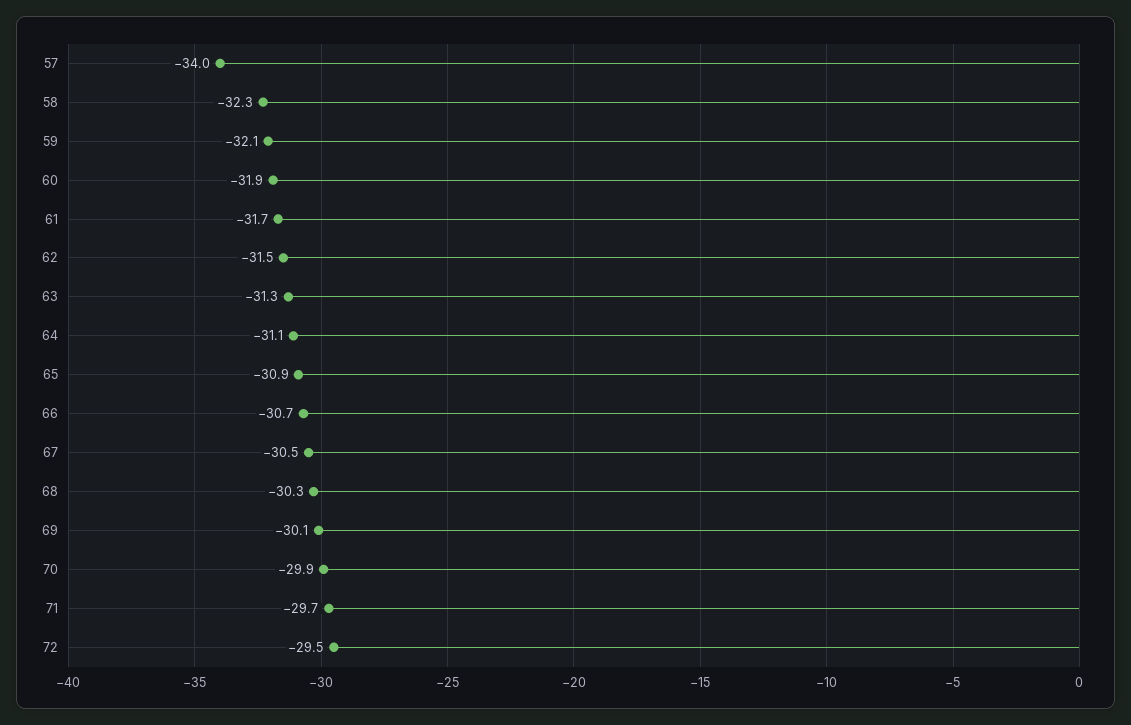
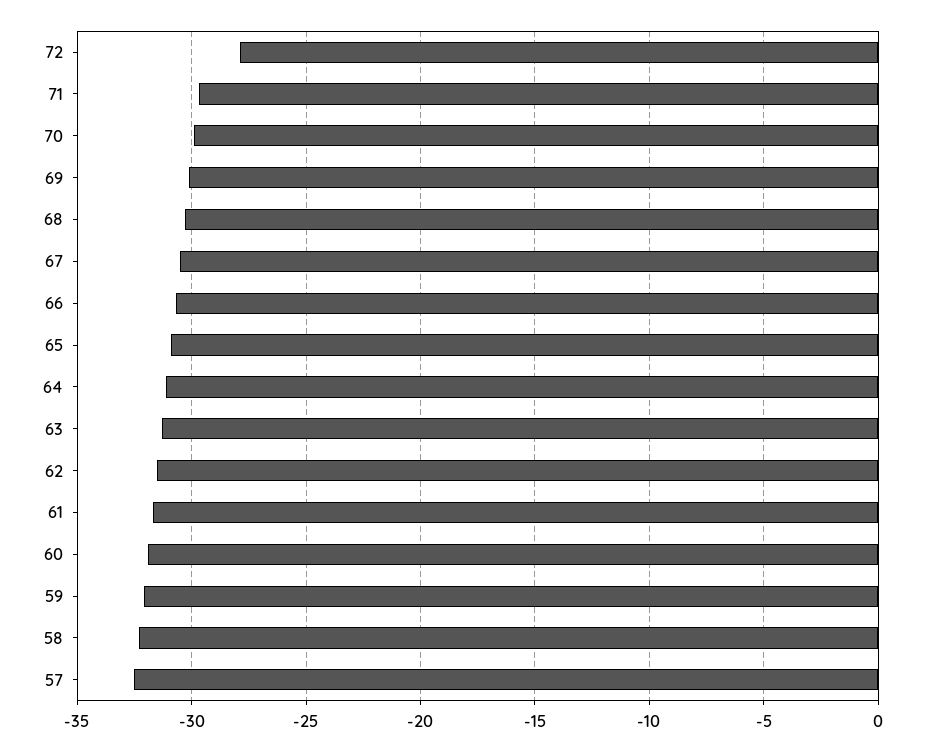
  {
-   "57": -34,
+   "57": -32.5,
    "58": -32.3,
    "59": -32.1,
    "60": -31.9,
    "61": -31.7,
    "62": -31.5,
    "63": -31.3,
    "64": -31.1,
    "65": -30.9,
    "66": -30.7,
    "67": -30.5,
    "68": -30.3,
    "69": -30.1,
    "70": -29.9,
    "71": -29.7,
-   "72": -29.5
+   "72": -28
  }

